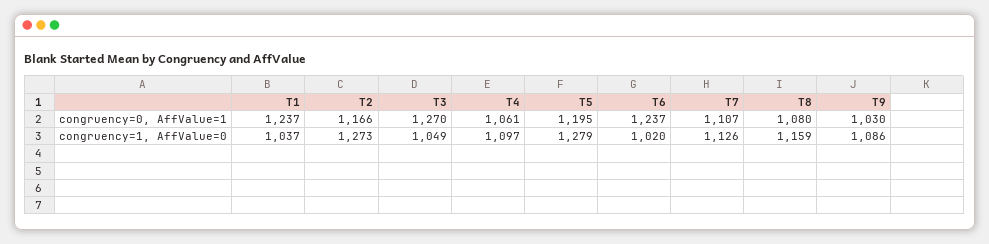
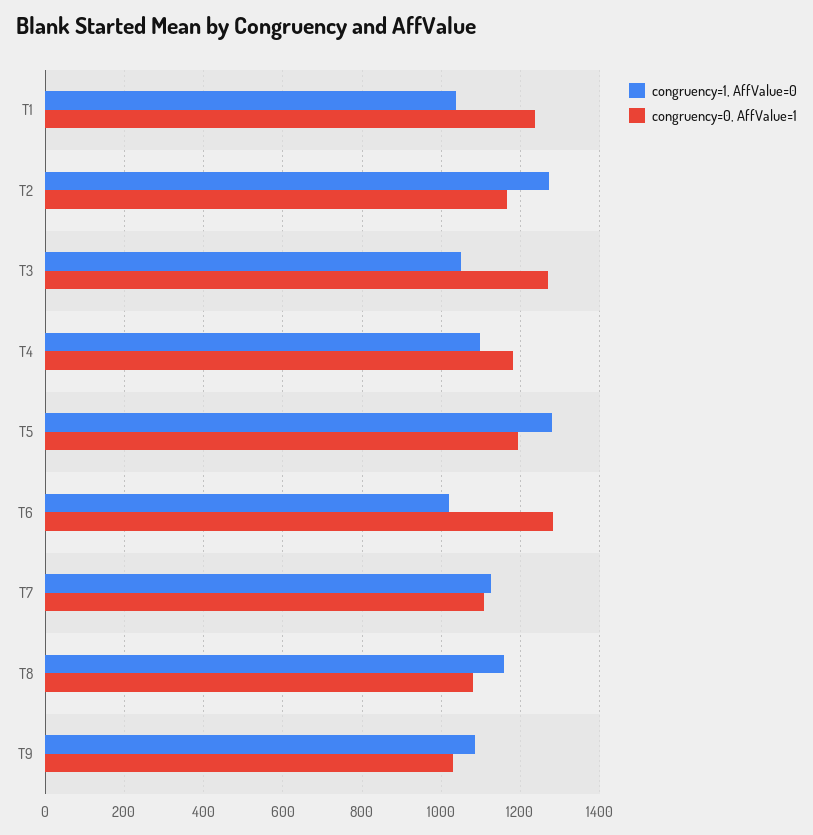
  {
    "congruency=0, AffValue=1": {
      "T1": 1237,
      "T2": 1166,
      "T3": 1270,
-     "T4": 1061,
+     "T4": 1180,
      "T5": 1195,
-     "T6": 1237,
+     "T6": 1280,
      "T7": 1107,
      "T8": 1080,
      "T9": 1030
    },
    "congruency=1, AffValue=0": {
      "T1": 1037,
      "T2": 1273,
      "T3": 1049,
      "T4": 1097,
      "T5": 1279,
      "T6": 1020,
      "T7": 1126,
      "T8": 1159,
      "T9": 1086
    }
  }

